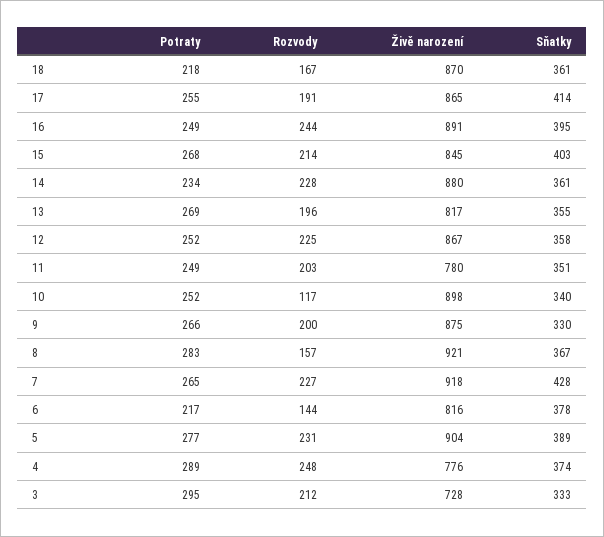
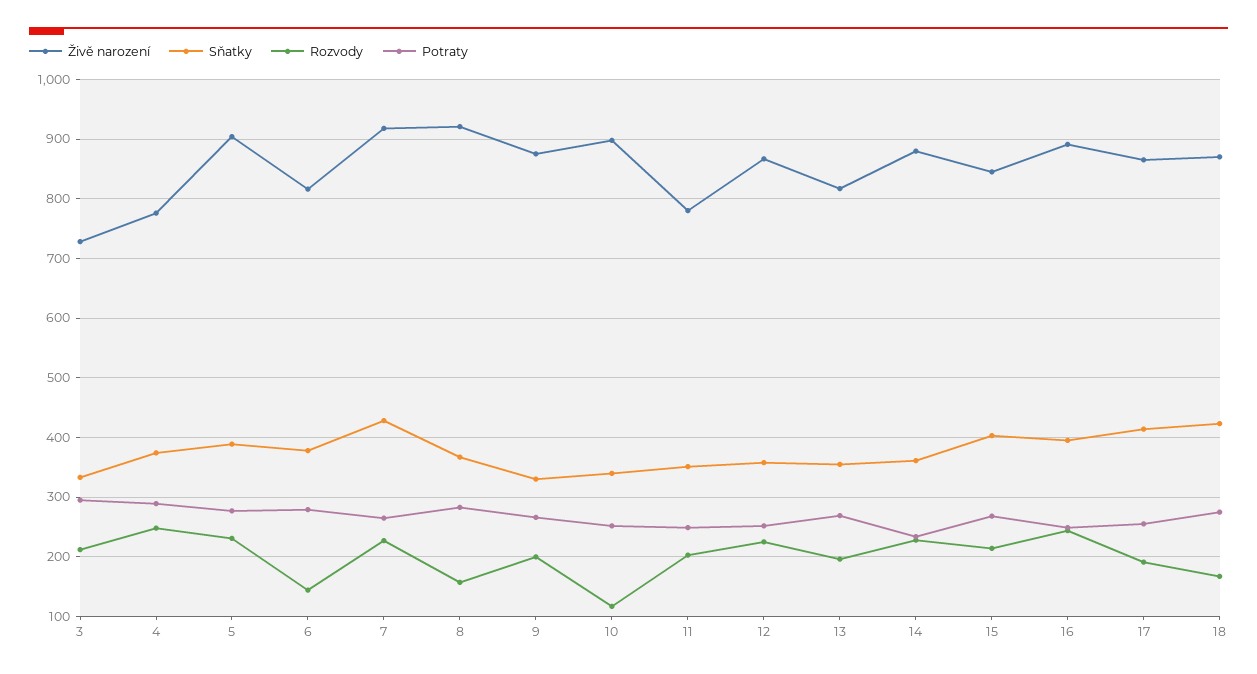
  {
    "Potraty": {
-     "18": 218,
+     "18": 280,
      "17": 255,
      "16": 249,
      "15": 268,
      "14": 234,
      "13": 269,
      "12": 252,
      "11": 249,
      "10": 252,
      "9": 266,
      "8": 283,
      "7": 265,
-     "6": 217,
+     "6": 280,
      "5": 277,
      "4": 289,
      "3": 295
    },
    "Rozvody": {
      "18": 167,
      "17": 191,
      "16": 244,
      "15": 214,
      "14": 228,
      "13": 196,
      "12": 225,
      "11": 203,
      "10": 117,
      "9": 200,
      "8": 157,
      "7": 227,
      "6": 144,
      "5": 231,
      "4": 248,
      "3": 212
    },
    "Živě narození": {
      "18": 870,
      "17": 865,
      "16": 891,
      "15": 845,
      "14": 880,
      "13": 817,
      "12": 867,
      "11": 780,
      "10": 898,
      "9": 875,
      "8": 921,
      "7": 918,
      "6": 816,
      "5": 904,
      "4": 776,
      "3": 728
    },
    "Sňatky": {
-     "18": 361,
+     "18": 420,
      "17": 414,
      "16": 395,
      "15": 403,
      "14": 361,
      "13": 355,
      "12": 358,
      "11": 351,
      "10": 340,
      "9": 330,
      "8": 367,
      "7": 428,
      "6": 378,
      "5": 389,
      "4": 374,
      "3": 333
    }
  }

